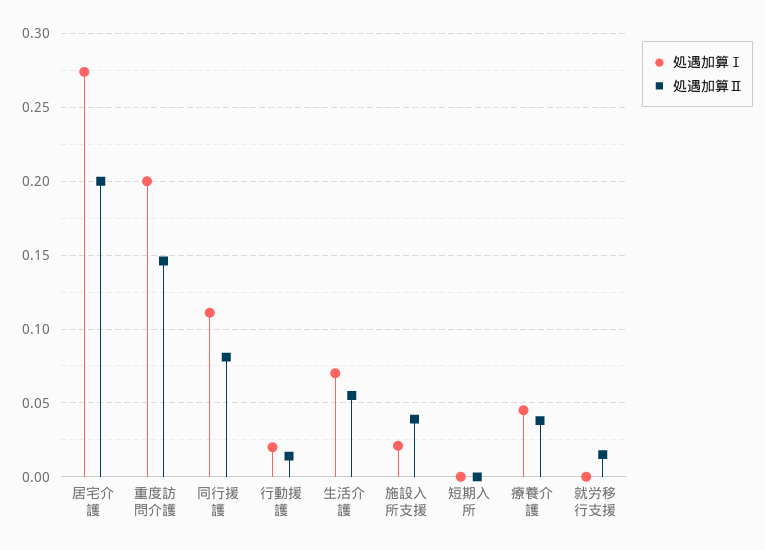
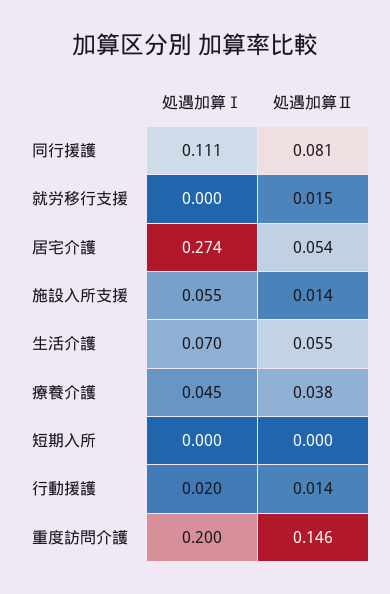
  {
    "処遇加算Ⅰ": {
      "居宅介護": 0.274,
      "重度訪問介護": 0.2,
      "同行援護": 0.111,
      "行動援護": 0.02,
      "生活介護": 0.07,
-     "施設入所支援": 0.02,
+     "施設入所支援": 0.055,
      "短期入所": 0,
      "療養介護": 0.045,
      "就労移行支援": 0
    },
    "処遇加算Ⅱ": {
-     "居宅介護": 0.2,
+     "居宅介護": 0.054,
      "重度訪問介護": 0.146,
      "同行援護": 0.081,
      "行動援護": 0.014,
      "生活介護": 0.055,
-     "施設入所支援": 0.04,
+     "施設入所支援": 0.014,
      "短期入所": 0,
      "療養介護": 0.038,
      "就労移行支援": 0.015
    }
  }

